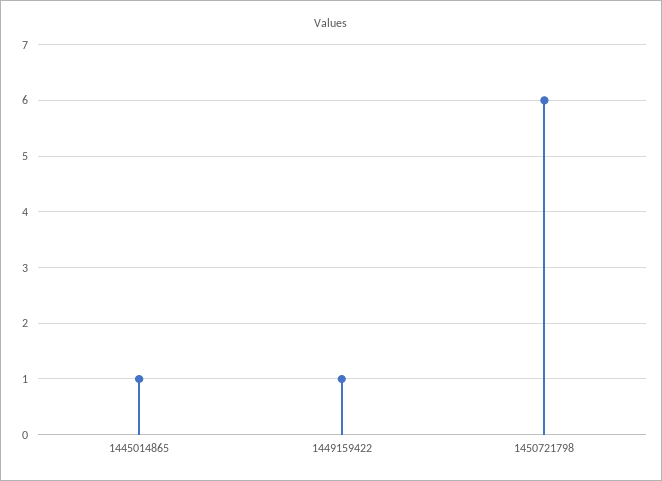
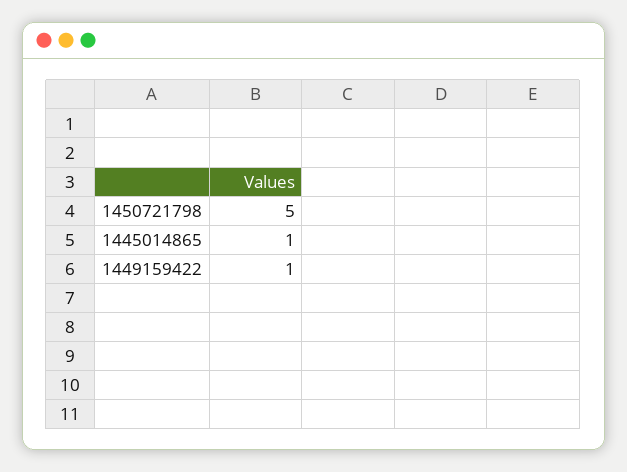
  {
    "1445014865": 1,
    "1449159422": 1,
-   "1450721798": 6
+   "1450721798": 5
  }

